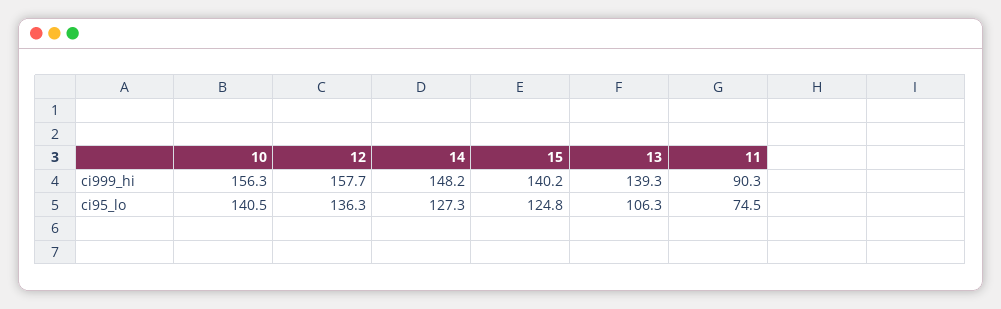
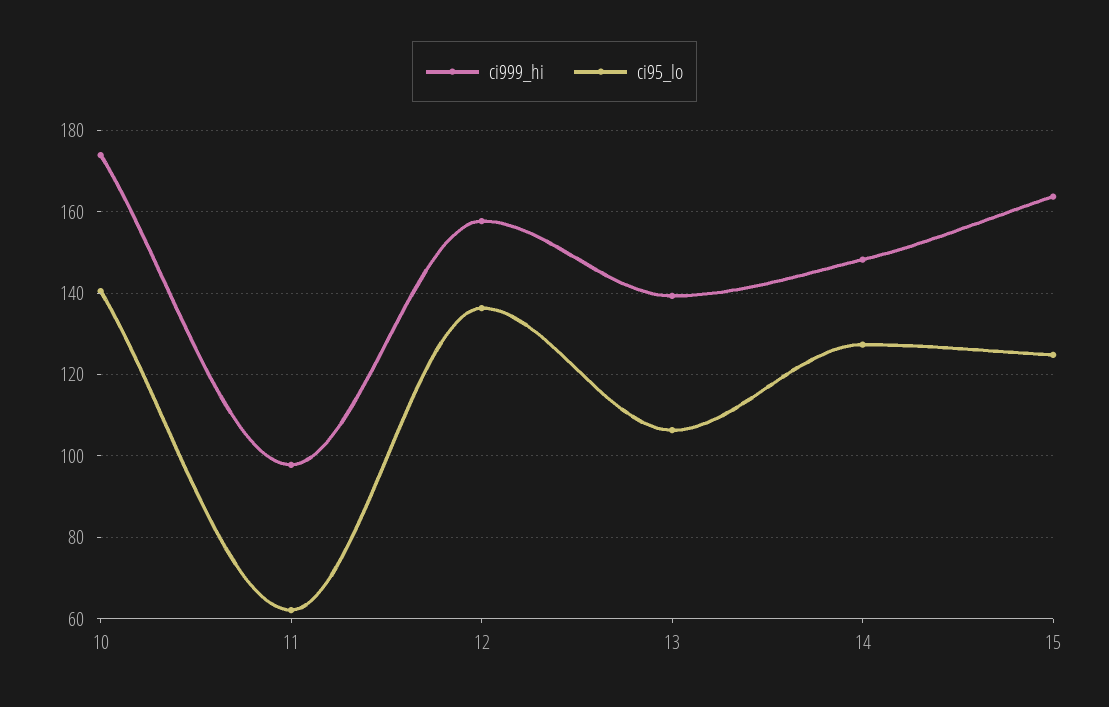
  {
    "ci999_hi": {
-     "10": 156.3,
+     "10": 174,
      "12": 157.7,
      "14": 148.2,
-     "15": 140.2,
+     "15": 164,
      "13": 139.3,
-     "11": 90.3
+     "11": 98
    },
    "ci95_lo": {
      "10": 140.5,
      "12": 136.3,
      "14": 127.3,
      "15": 124.8,
      "13": 106.3,
-     "11": 74.5
+     "11": 62
    }
  }

